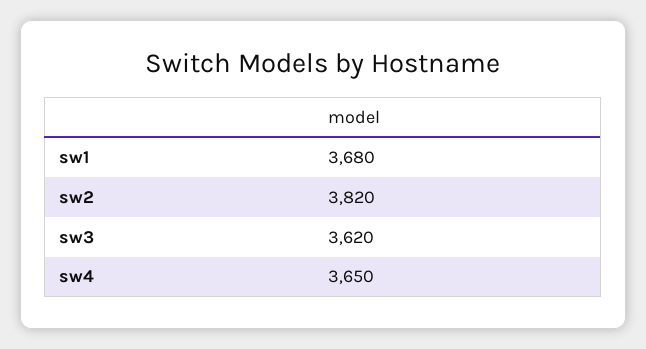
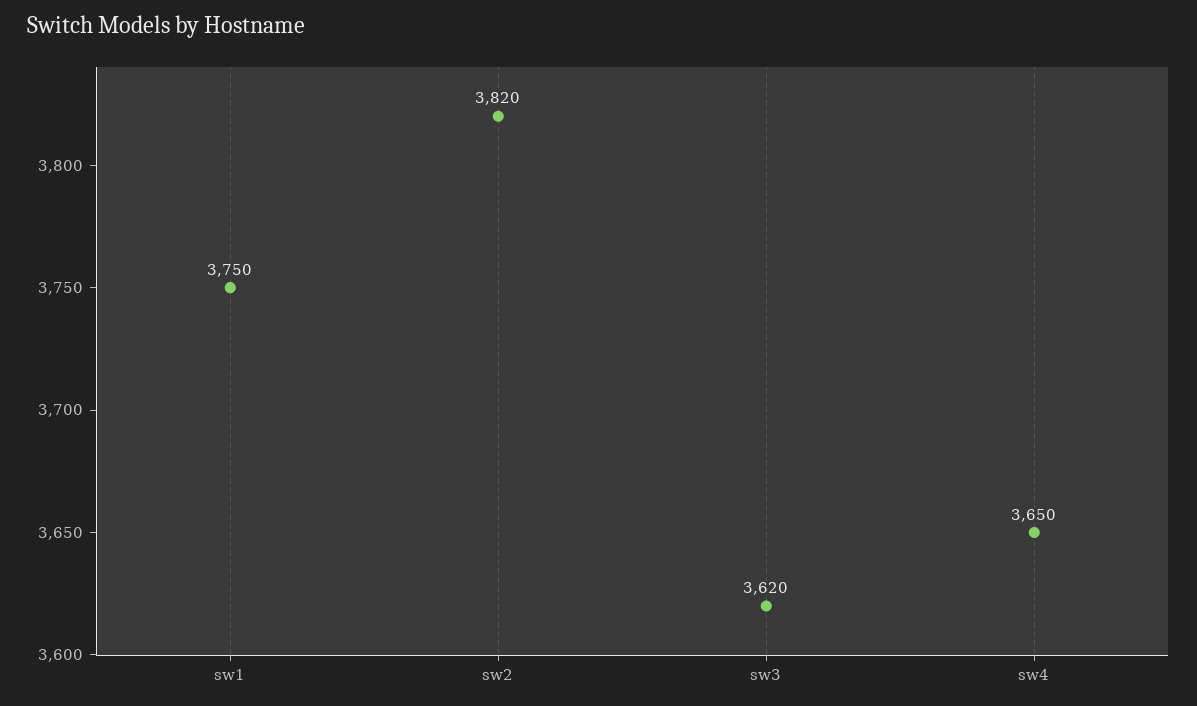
  {
-   "sw1": 3680,
+   "sw1": 3750,
    "sw2": 3820,
    "sw3": 3620,
    "sw4": 3650
  }

